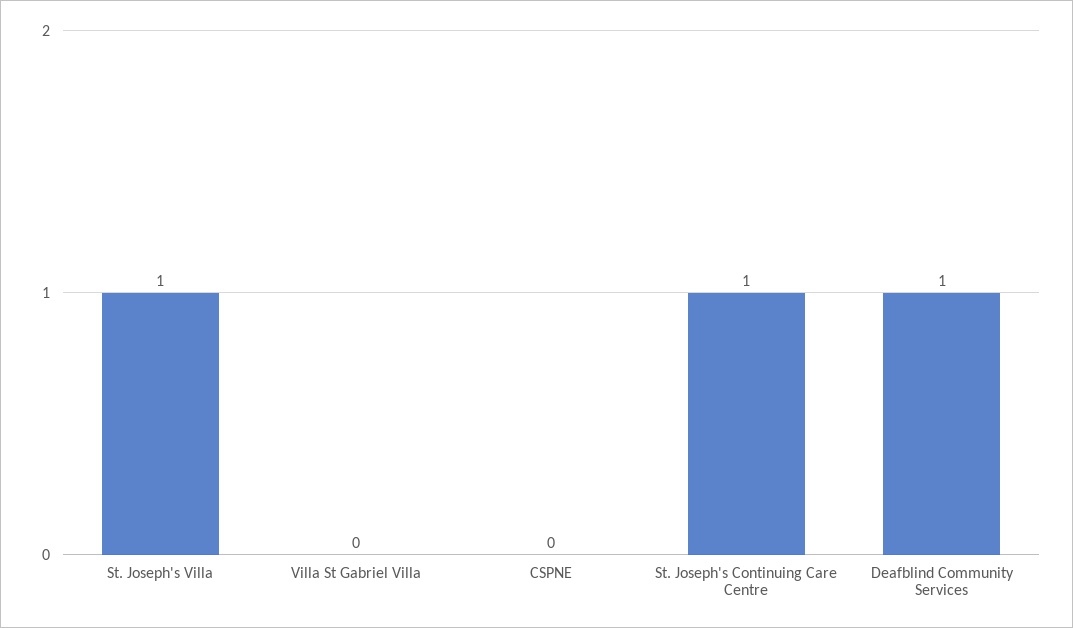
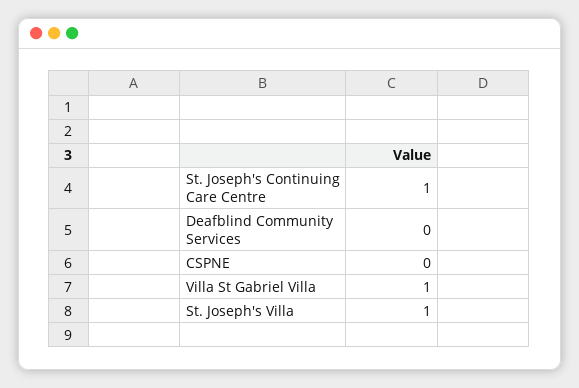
  {
    "St. Joseph's Villa": 1,
-   "Villa St Gabriel Villa": 0,
+   "Villa St Gabriel Villa": 1,
    "CSPNE": 0,
    "St. Joseph's Continuing Care Centre": 1,
-   "Deafblind Community Services": 1
+   "Deafblind Community Services": 0
  }

